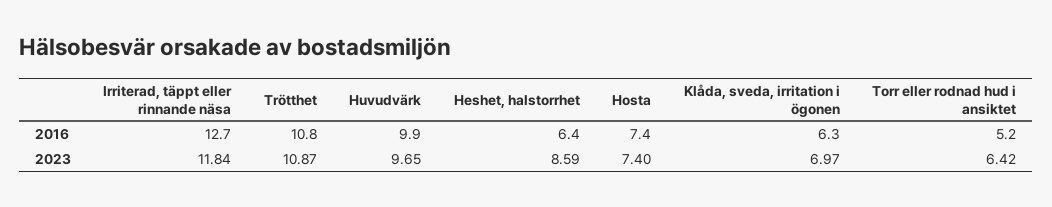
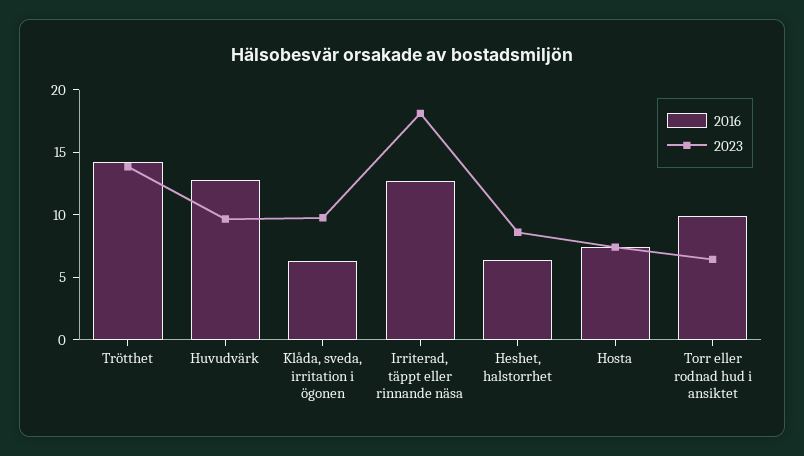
  {
    "2016": {
      "Irriterad, täppt eller rinnande näsa": 12.7,
-     "Trötthet": 10.8,
+     "Trötthet": 14,
-     "Huvudvärk": 9.9,
+     "Huvudvärk": 13,
      "Heshet, halstorrhet": 6.4,
      "Hosta": 7.4,
      "Klåda, sveda, irritation i ögonen": 6.3,
-     "Torr eller rodnad hud i ansiktet": 5.2
+     "Torr eller rodnad hud i ansiktet": 10
    },
    "2023": {
-     "Irriterad, täppt eller rinnande näsa": 11.84,
+     "Irriterad, täppt eller rinnande näsa": 18,
-     "Trötthet": 10.87,
+     "Trötthet": 14,
      "Huvudvärk": 9.65,
      "Heshet, halstorrhet": 8.59,
      "Hosta": 7.4,
-     "Klåda, sveda, irritation i ögonen": 6.97,
+     "Klåda, sveda, irritation i ögonen": 10,
      "Torr eller rodnad hud i ansiktet": 6.42
    }
  }

